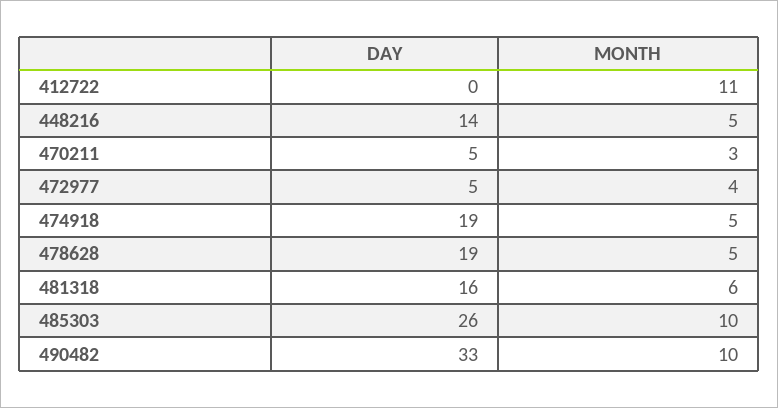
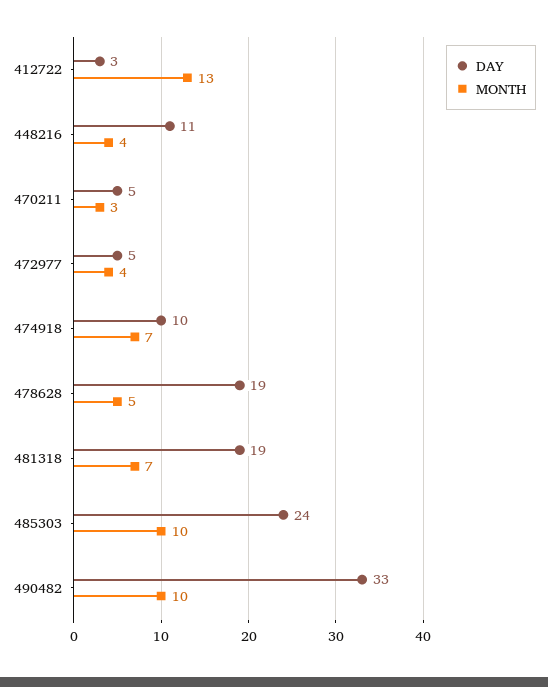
  {
    "DAY": {
-     "412722": 0,
+     "412722": 3,
-     "448216": 14,
+     "448216": 11,
      "470211": 5,
      "472977": 5,
-     "474918": 19,
+     "474918": 10,
      "478628": 19,
-     "481318": 16,
+     "481318": 19,
-     "485303": 26,
+     "485303": 24,
      "490482": 33
    },
    "MONTH": {
-     "412722": 11,
+     "412722": 13,
-     "448216": 5,
+     "448216": 4,
      "470211": 3,
      "472977": 4,
-     "474918": 5,
+     "474918": 7,
      "478628": 5,
-     "481318": 6,
+     "481318": 7,
      "485303": 10,
      "490482": 10
    }
  }

